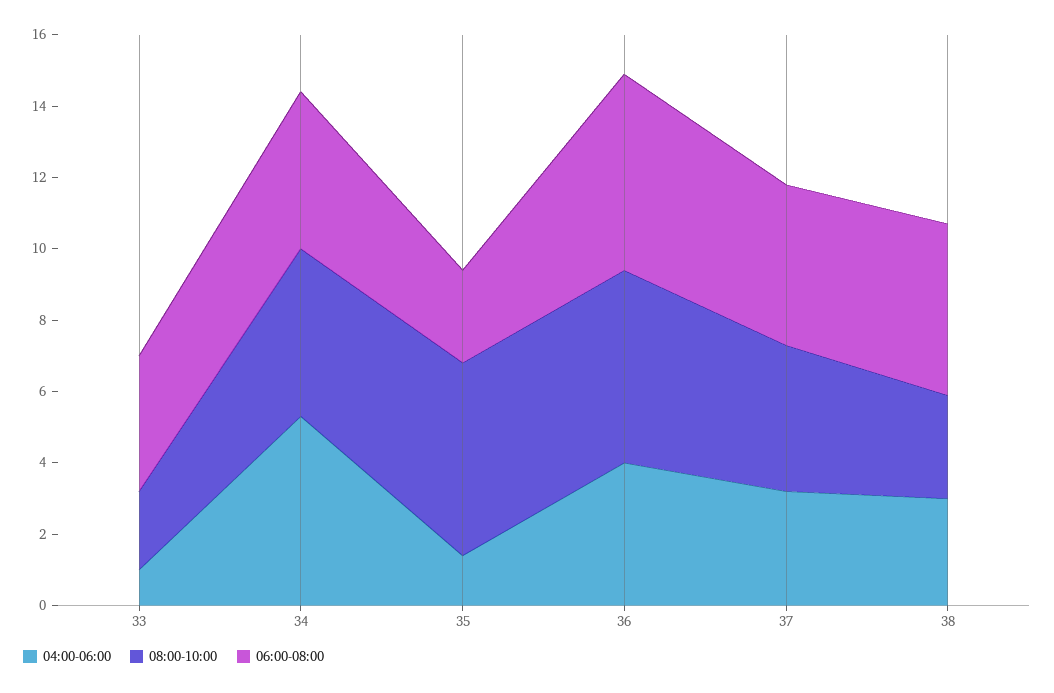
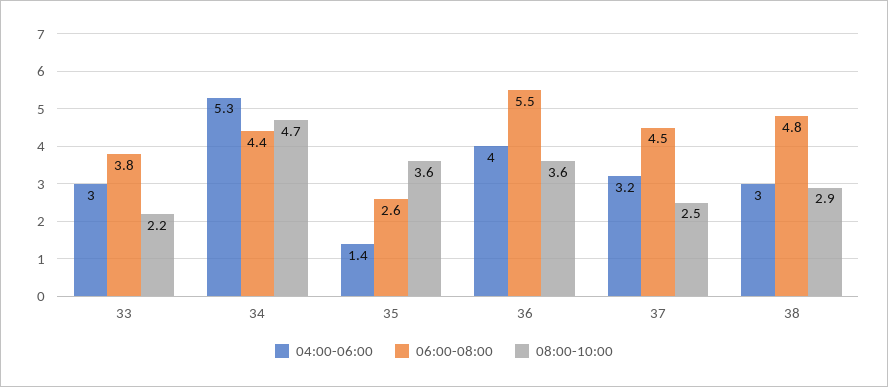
  {
    "04:00-06:00": {
-     "33": 1,
+     "33": 3,
      "34": 5.3,
      "35": 1.4,
      "36": 4,
      "37": 3.2,
      "38": 3
    },
    "08:00-10:00": {
      "33": 2.2,
      "34": 4.7,
-     "35": 5.5,
+     "35": 3.6,
-     "36": 5.5,
+     "36": 3.6,
-     "37": 4,
+     "37": 2.5,
      "38": 2.9
    },
    "06:00-08:00": {
      "33": 3.8,
      "34": 4.4,
      "35": 2.6,
      "36": 5.5,
      "37": 4.5,
      "38": 4.8
    }
  }

